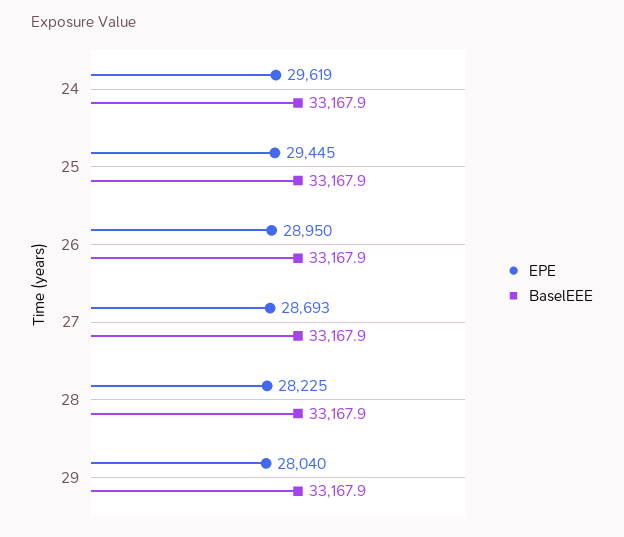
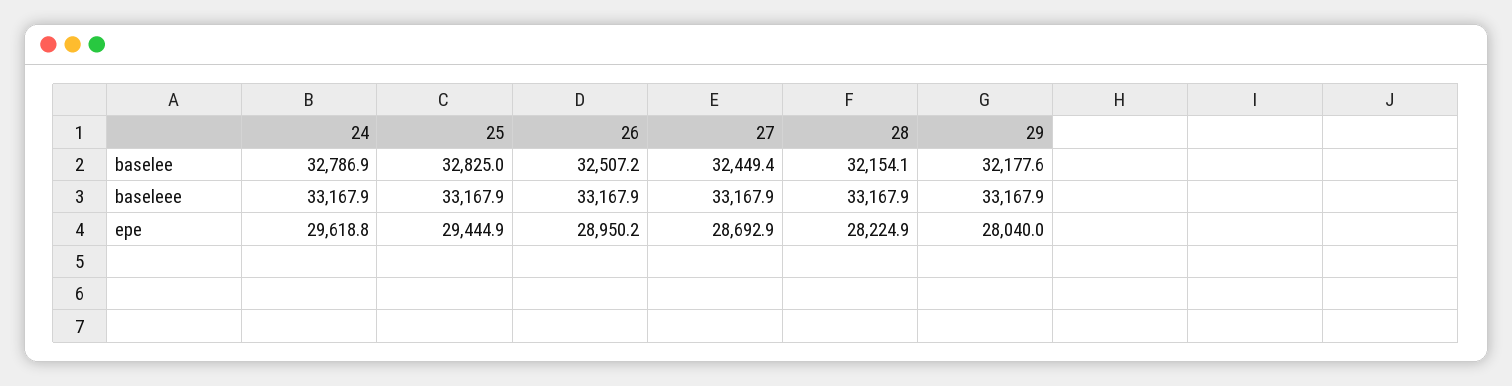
  {
    "EPE": {
      "24": 29618.8,
      "25": 29444.9,
      "26": 28950.2,
      "27": 28692.9,
      "28": 28224.9,
      "29": 28040
    },
    "BaselEEE": {
      "24": 33167.9,
      "25": 33167.9,
      "26": 33167.9,
      "27": 33167.9,
      "28": 33167.9,
      "29": 33167.9
-   }
+   },
+   "baselee": {
+     "24": 32786.9,
+     "25": 32825,
+     "26": 32507.2,
+     "27": 32449.4,
+     "28": 32154.1,
+     "29": 32177.6
+   }
  }

